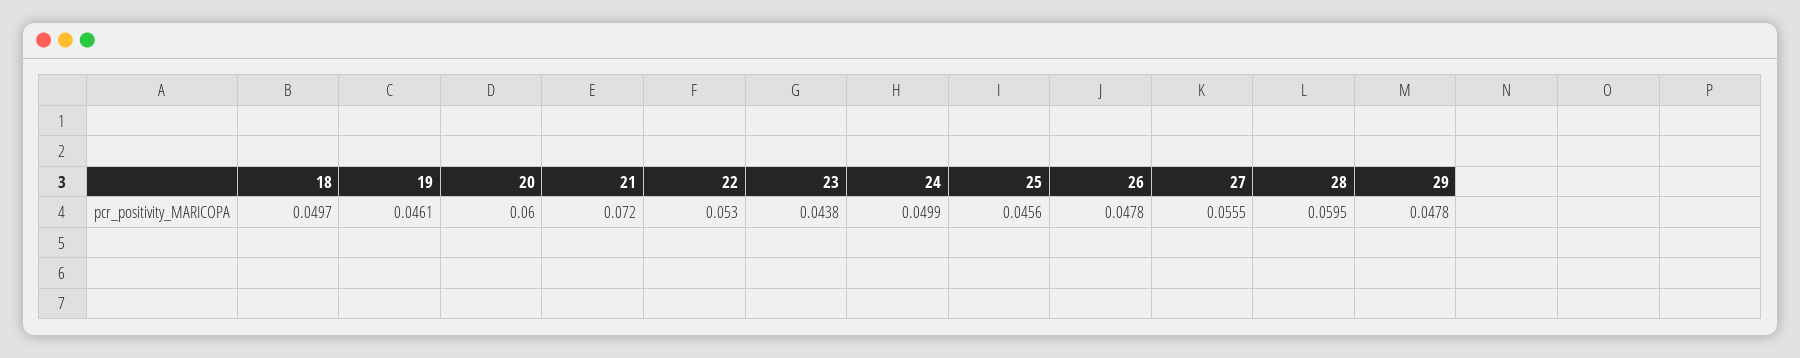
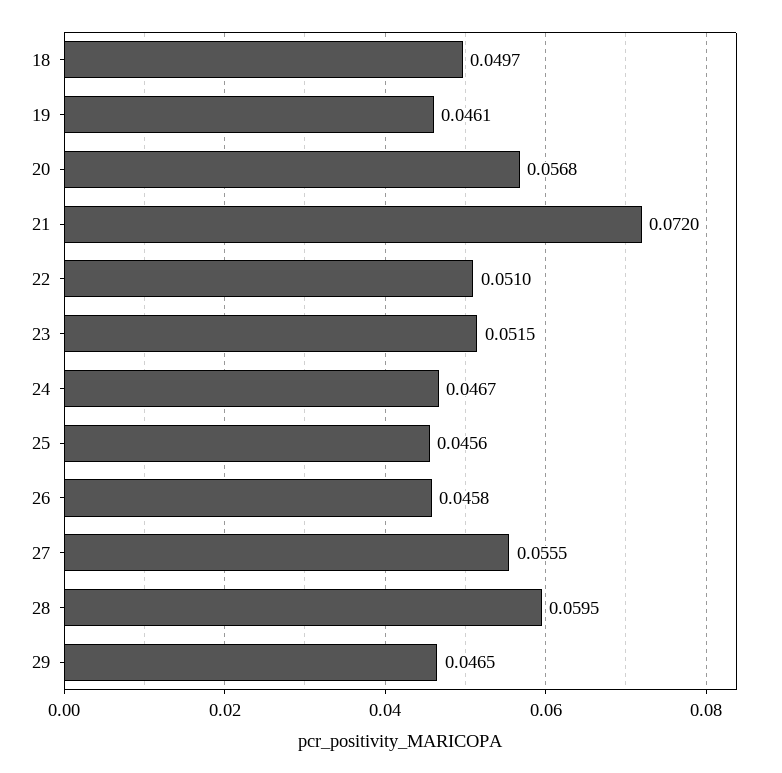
  {
    "18": 0.0497,
    "19": 0.0461,
-   "20": 0.06,
+   "20": 0.0568,
    "21": 0.072,
-   "22": 0.053,
+   "22": 0.051,
-   "23": 0.0438,
+   "23": 0.0515,
-   "24": 0.0499,
+   "24": 0.0467,
    "25": 0.0456,
-   "26": 0.0478,
+   "26": 0.0458,
    "27": 0.0555,
    "28": 0.0595,
-   "29": 0.0478
+   "29": 0.0465
  }

